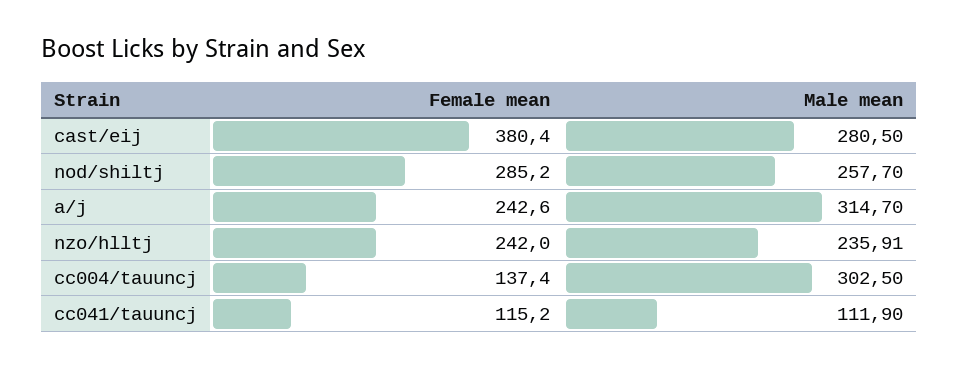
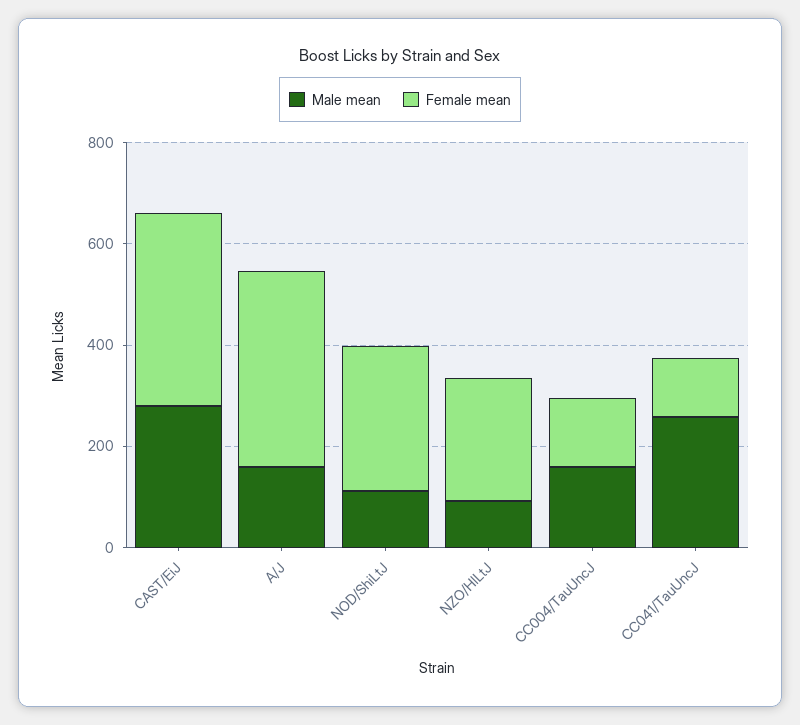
  {
    "Female mean": {
      "cast/eij": 380.4,
      "nod/shiltj": 285.2,
-     "a/j": 242.6,
+     "a/j": 400,
      "nzo/hlltj": 242,
      "cc004/tauuncj": 137.4,
      "cc041/tauuncj": 115.2
    },
    "Male mean": {
      "cast/eij": 280.5,
-     "nod/shiltj": 257.7,
+     "nod/shiltj": 100,
-     "a/j": 314.7,
+     "a/j": 150,
-     "nzo/hlltj": 235.91,
+     "nzo/hlltj": 100,
-     "cc004/tauuncj": 302.5,
+     "cc004/tauuncj": 150,
-     "cc041/tauuncj": 111.9
+     "cc041/tauuncj": 250
    }
  }

